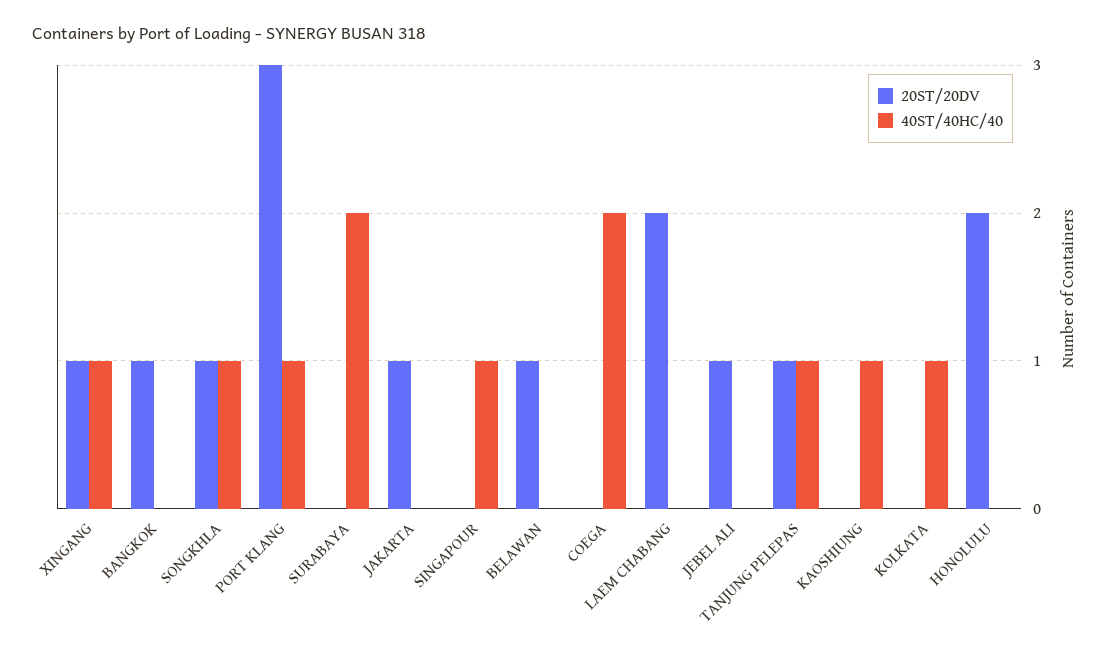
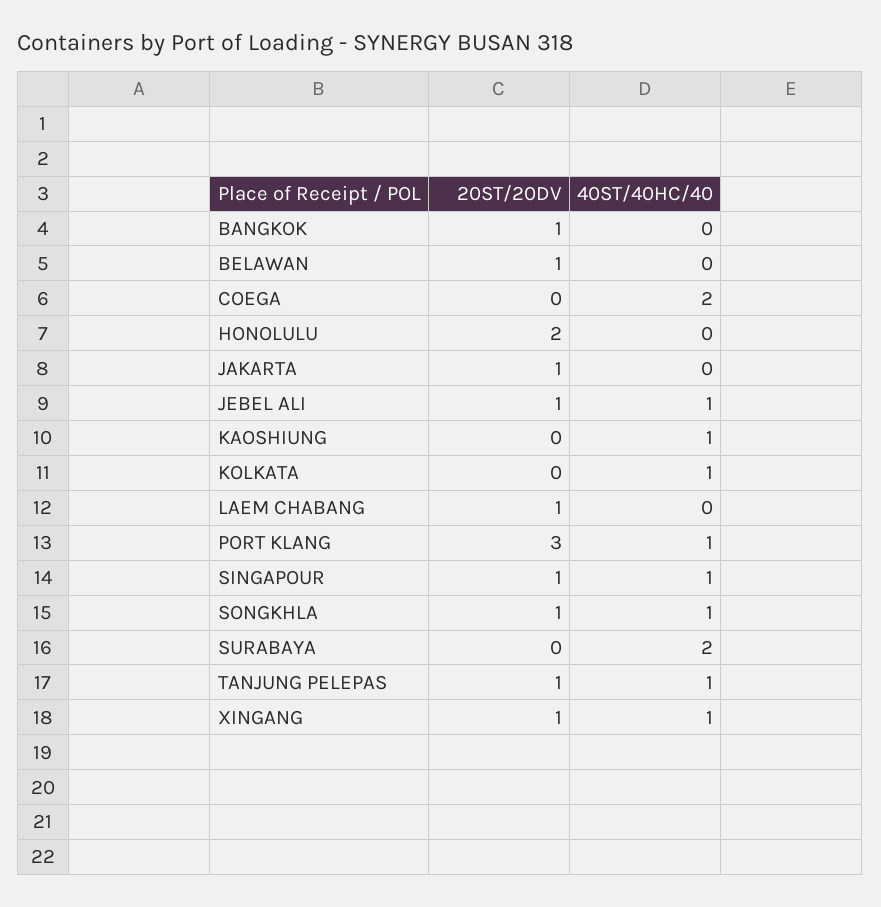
  {
    "20ST/20DV": {
      "XINGANG": 1,
      "BANGKOK": 1,
      "SONGKHLA": 1,
      "PORT KLANG": 3,
      "SURABAYA": 0,
      "JAKARTA": 1,
-     "SINGAPOUR": 0,
+     "SINGAPOUR": 1,
      "BELAWAN": 1,
      "COEGA": 0,
-     "LAEM CHABANG": 2,
+     "LAEM CHABANG": 1,
      "JEBEL ALI": 1,
      "TANJUNG PELEPAS": 1,
      "KAOSHIUNG": 0,
      "KOLKATA": 0,
      "HONOLULU": 2
    },
    "40ST/40HC/40": {
      "XINGANG": 1,
      "BANGKOK": 0,
      "SONGKHLA": 1,
      "PORT KLANG": 1,
      "SURABAYA": 2,
      "JAKARTA": 0,
      "SINGAPOUR": 1,
      "BELAWAN": 0,
      "COEGA": 2,
      "LAEM CHABANG": 0,
-     "JEBEL ALI": 0,
+     "JEBEL ALI": 1,
      "TANJUNG PELEPAS": 1,
      "KAOSHIUNG": 1,
      "KOLKATA": 1,
      "HONOLULU": 0
    }
  }

